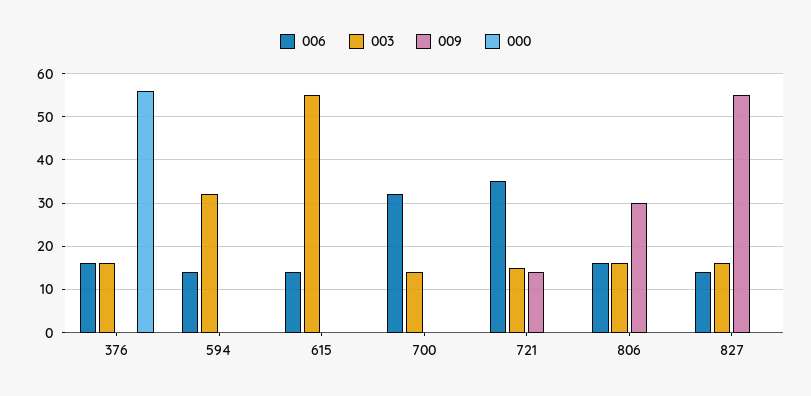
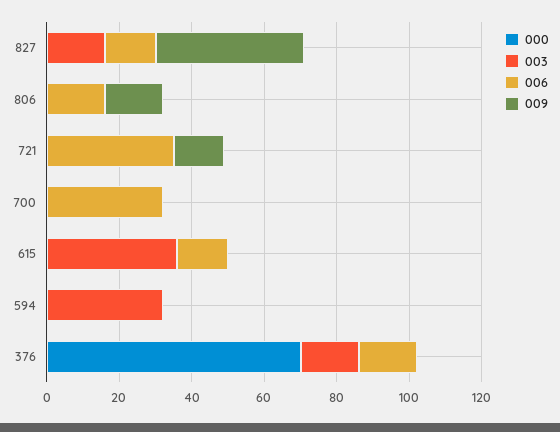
  {
    "006": {
      "376": 15,
-     "594": 15,
+     "594": 0,
      "615": 15,
      "700": 30,
      "721": 35,
      "806": 15,
      "827": 15
    },
    "003": {
      "376": 15,
      "594": 30,
-     "615": 55,
+     "615": 35,
-     "700": 15,
+     "700": 0,
-     "721": 15,
+     "721": 0,
-     "806": 15,
+     "806": 0,
      "827": 15
    },
    "009": {
      "376": 0,
      "594": 0,
      "615": 0,
      "700": 0,
      "721": 15,
-     "806": 30,
+     "806": 15,
-     "827": 55
+     "827": 40
    },
    "000": {
-     "376": 55,
+     "376": 70,
      "594": 0,
      "615": 0,
      "700": 0,
      "721": 0,
      "806": 0,
      "827": 0
    }
  }

